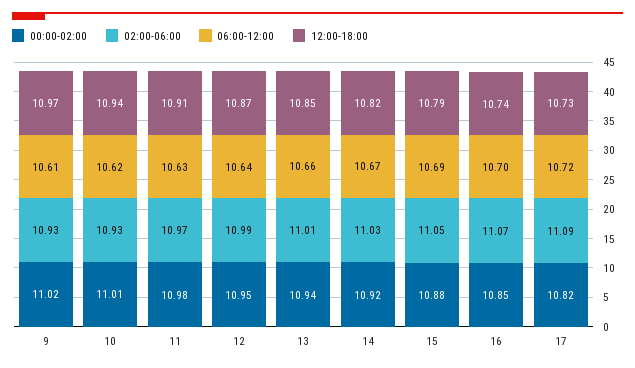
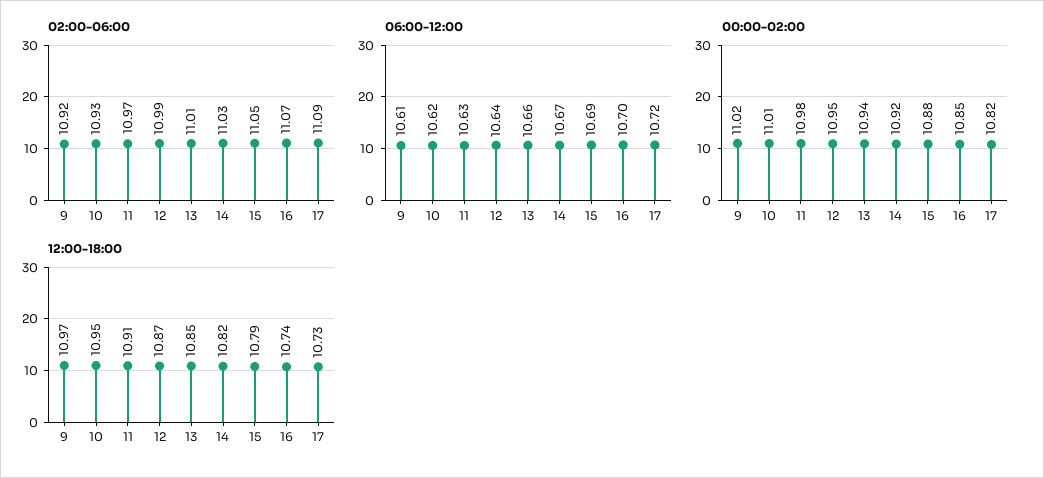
  {
    "00:00-02:00": {
      "9": 11.02,
      "10": 11.01,
      "11": 10.98,
      "12": 10.95,
      "13": 10.94,
      "14": 10.92,
      "15": 10.88,
      "16": 10.85,
      "17": 10.82
    },
    "02:00-06:00": {
-     "9": 10.93,
+     "9": 10.92,
      "10": 10.93,
      "11": 10.97,
      "12": 10.99,
      "13": 11.01,
      "14": 11.03,
      "15": 11.05,
      "16": 11.07,
      "17": 11.09
    },
    "06:00-12:00": {
      "9": 10.61,
      "10": 10.62,
      "11": 10.63,
      "12": 10.64,
      "13": 10.66,
      "14": 10.67,
      "15": 10.69,
      "16": 10.7,
      "17": 10.72
    },
    "12:00-18:00": {
      "9": 10.97,
-     "10": 10.94,
+     "10": 10.95,
      "11": 10.91,
      "12": 10.87,
      "13": 10.85,
      "14": 10.82,
      "15": 10.79,
      "16": 10.74,
      "17": 10.73
    }
  }

